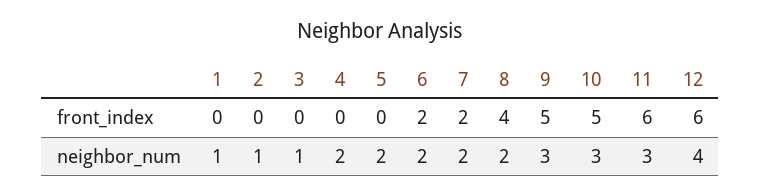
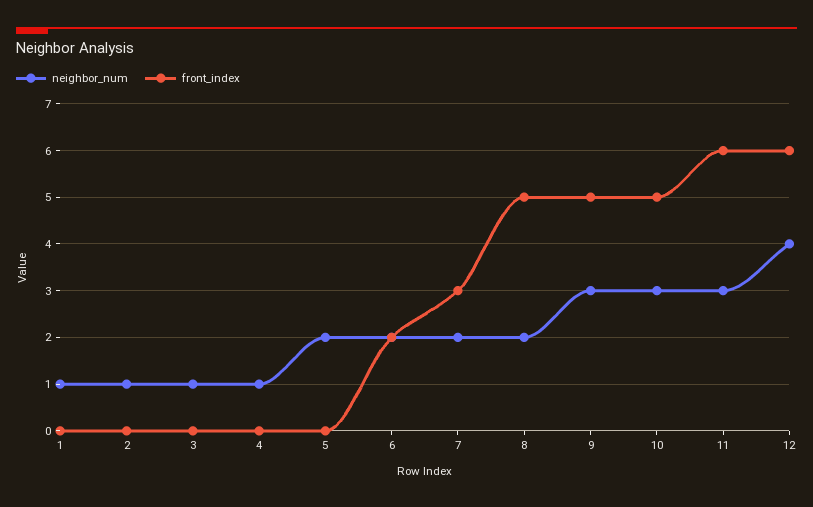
  {
    "front_index": {
      "1": 0,
      "2": 0,
      "3": 0,
      "4": 0,
      "5": 0,
      "6": 2,
-     "7": 2,
+     "7": 3,
-     "8": 4,
+     "8": 5,
      "9": 5,
      "10": 5,
      "11": 6,
      "12": 6
    },
    "neighbor_num": {
      "1": 1,
      "2": 1,
      "3": 1,
-     "4": 2,
+     "4": 1,
      "5": 2,
      "6": 2,
      "7": 2,
      "8": 2,
      "9": 3,
      "10": 3,
      "11": 3,
      "12": 4
    }
  }

